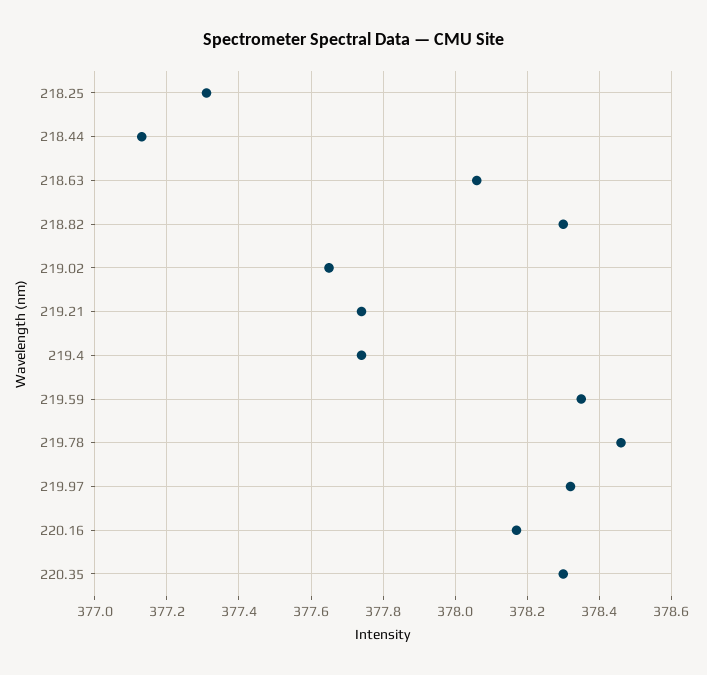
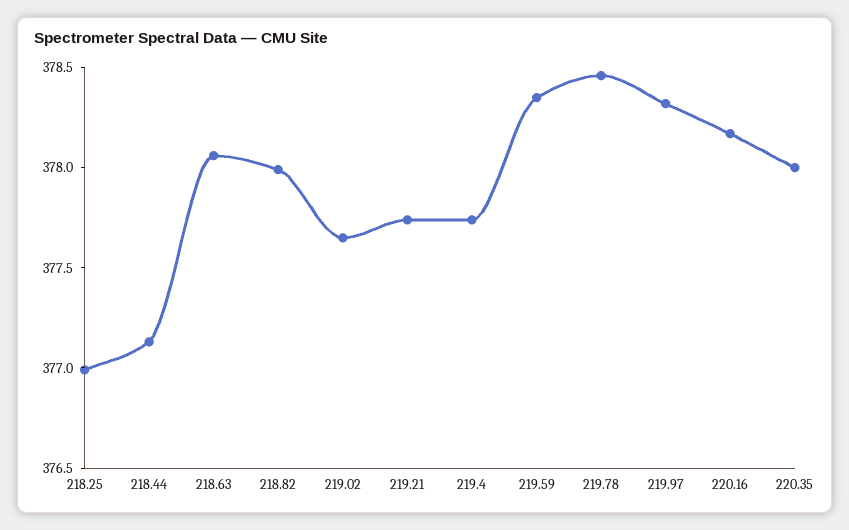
  {
-   "218.25": 377.3,
+   "218.25": 377,
    "218.44": 377.15,
    "218.63": 378.05,
-   "218.82": 378.3,
+   "218.82": 378,
    "219.02": 377.65,
    "219.21": 377.75,
    "219.4": 377.75,
    "219.59": 378.35,
    "219.78": 378.45,
    "219.97": 378.3,
    "220.16": 378.15,
-   "220.35": 378.3
+   "220.35": 378
  }

